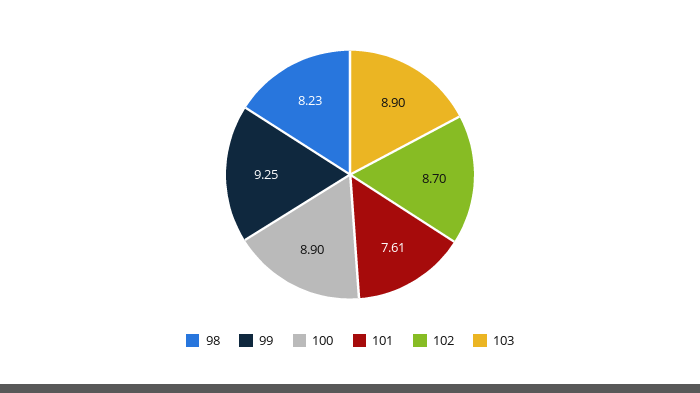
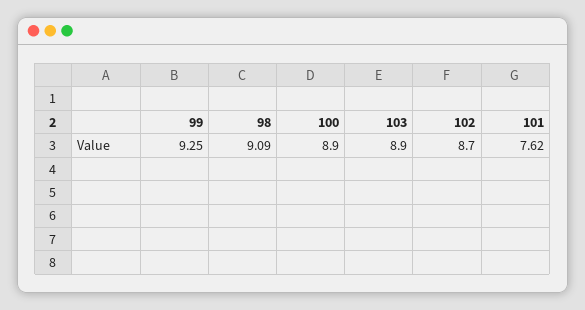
  {
-   "98": 8.23,
+   "98": 9.09,
    "99": 9.25,
    "100": 8.9,
-   "101": 7.61,
+   "101": 7.62,
    "102": 8.7,
    "103": 8.9
  }

